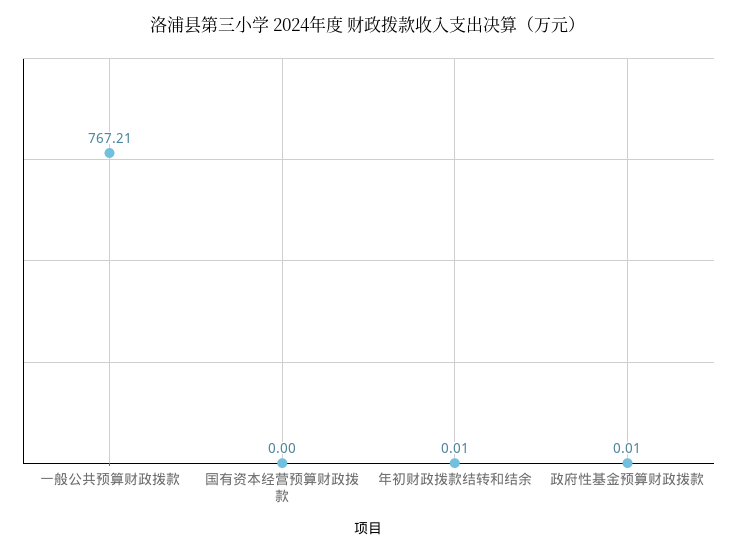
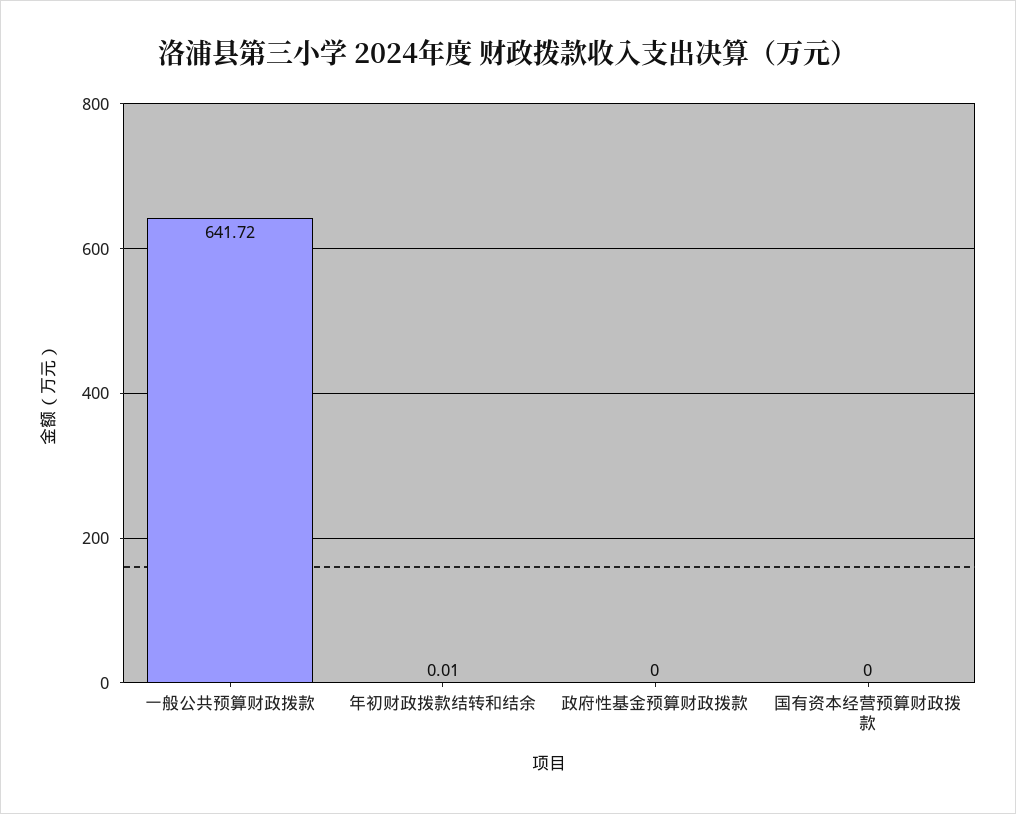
  {
-   "一般公共预算财政拨款": 767.21,
+   "一般公共预算财政拨款": 641.72,
    "国有资本经营预算财政拨款": 0,
    "年初财政拨款结转和结余": 0.01,
-   "政府性基金预算财政拨款": 0.01
+   "政府性基金预算财政拨款": 0
  }

